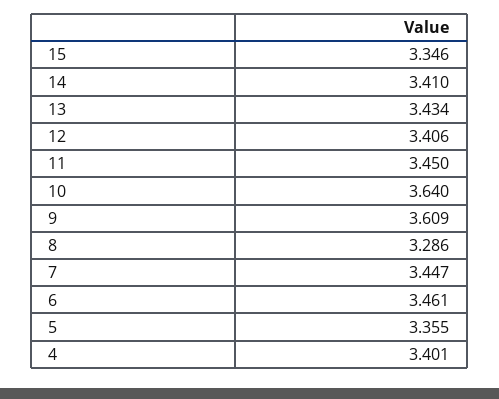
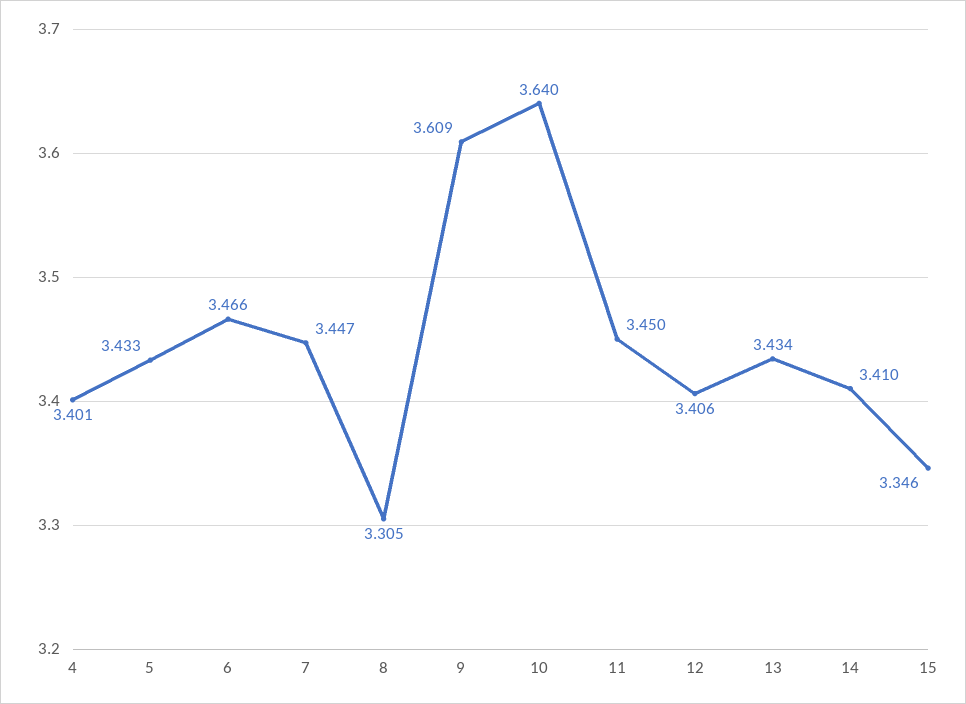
  {
    "15": 3.346,
    "14": 3.41,
    "13": 3.434,
    "12": 3.406,
    "11": 3.45,
    "10": 3.64,
    "9": 3.609,
-   "8": 3.286,
+   "8": 3.305,
    "7": 3.447,
-   "6": 3.461,
+   "6": 3.466,
-   "5": 3.355,
+   "5": 3.433,
    "4": 3.401
  }

